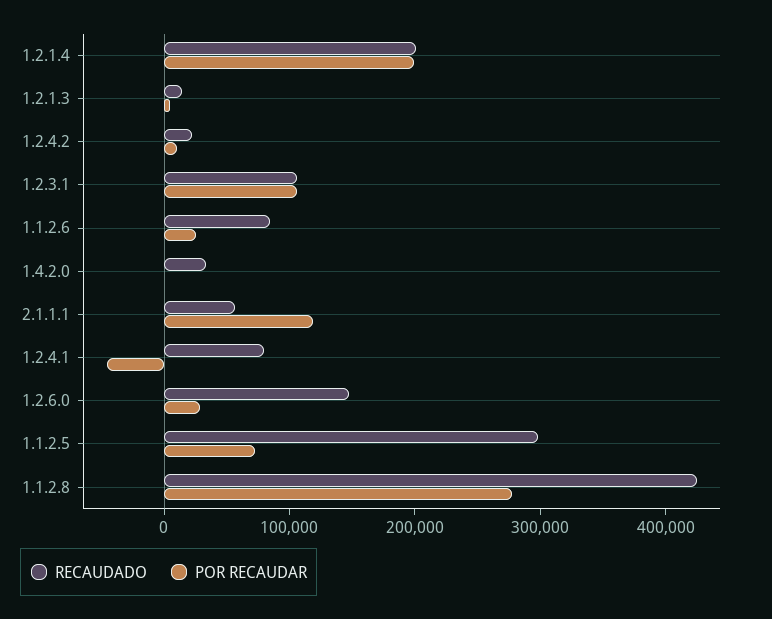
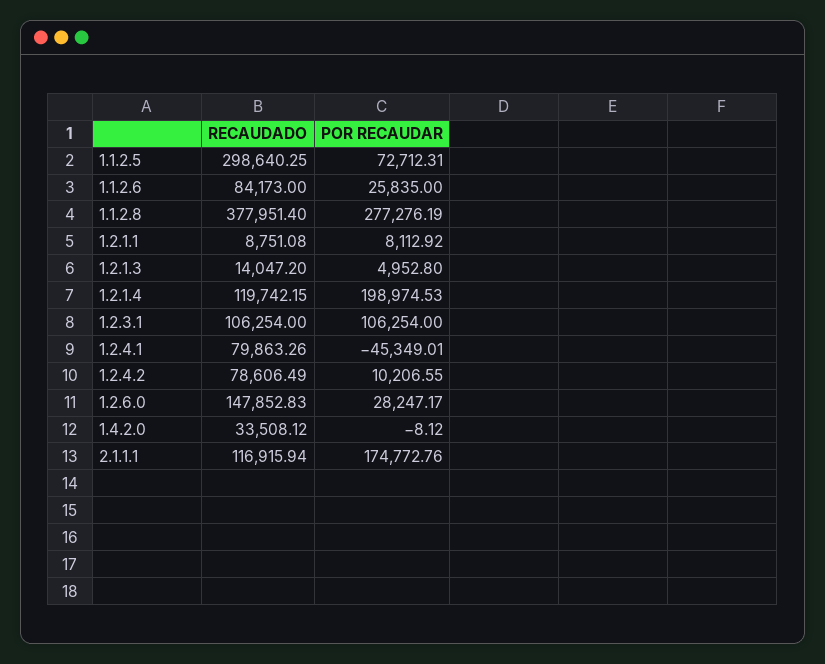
  {
    "RECAUDADO": {
-     "1.2.1.4": 200000,
+     "1.2.1.4": 119742.15,
      "1.2.1.3": 14047.2,
-     "1.2.4.2": 20000,
+     "1.2.4.2": 78606.49,
      "1.2.3.1": 106254,
      "1.1.2.6": 84173,
      "1.4.2.0": 33508.12,
-     "2.1.1.1": 60000,
+     "2.1.1.1": 116915.94,
      "1.2.4.1": 79863.26,
      "1.2.6.0": 147852.83,
      "1.1.2.5": 298640.25,
-     "1.1.2.8": 420000
+     "1.1.2.8": 377951.4,
+     "1.2.1.1": 8751.08
    },
    "POR RECAUDAR": {
      "1.2.1.4": 198974.53,
      "1.2.1.3": 4952.8,
      "1.2.4.2": 10206.55,
      "1.2.3.1": 106254,
      "1.1.2.6": 25835,
      "1.4.2.0": -8.12,
-     "2.1.1.1": 120000,
+     "2.1.1.1": 174772.76,
      "1.2.4.1": -45349.01,
      "1.2.6.0": 28247.17,
      "1.1.2.5": 72712.31,
-     "1.1.2.8": 277276.19
+     "1.1.2.8": 277276.19,
+     "1.2.1.1": 8112.92
    }
  }

